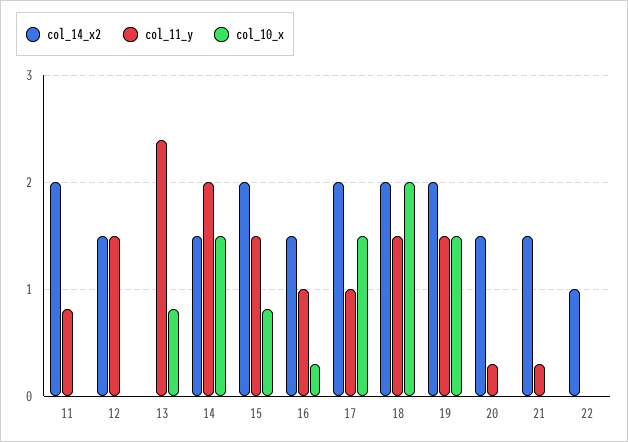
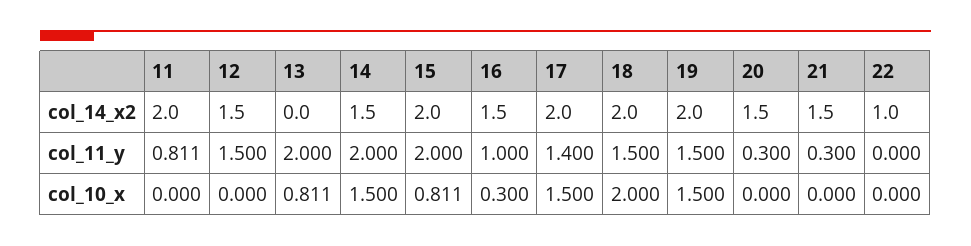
  {
    "col_14_x2": {
      "11": 2,
      "12": 1.5,
      "13": 0,
      "14": 1.5,
      "15": 2,
      "16": 1.5,
      "17": 2,
      "18": 2,
      "19": 2,
      "20": 1.5,
      "21": 1.5,
      "22": 1
    },
    "col_11_y": {
      "11": 0.811,
      "12": 1.5,
-     "13": 2.4,
+     "13": 2,
      "14": 2,
-     "15": 1.5,
+     "15": 2,
      "16": 1,
-     "17": 1,
+     "17": 1.4,
      "18": 1.5,
      "19": 1.5,
      "20": 0.3,
      "21": 0.3,
      "22": 0
    },
    "col_10_x": {
      "11": 0,
      "12": 0,
      "13": 0.811,
      "14": 1.5,
      "15": 0.811,
      "16": 0.3,
      "17": 1.5,
      "18": 2,
      "19": 1.5,
      "20": 0,
      "21": 0,
      "22": 0
    }
  }

